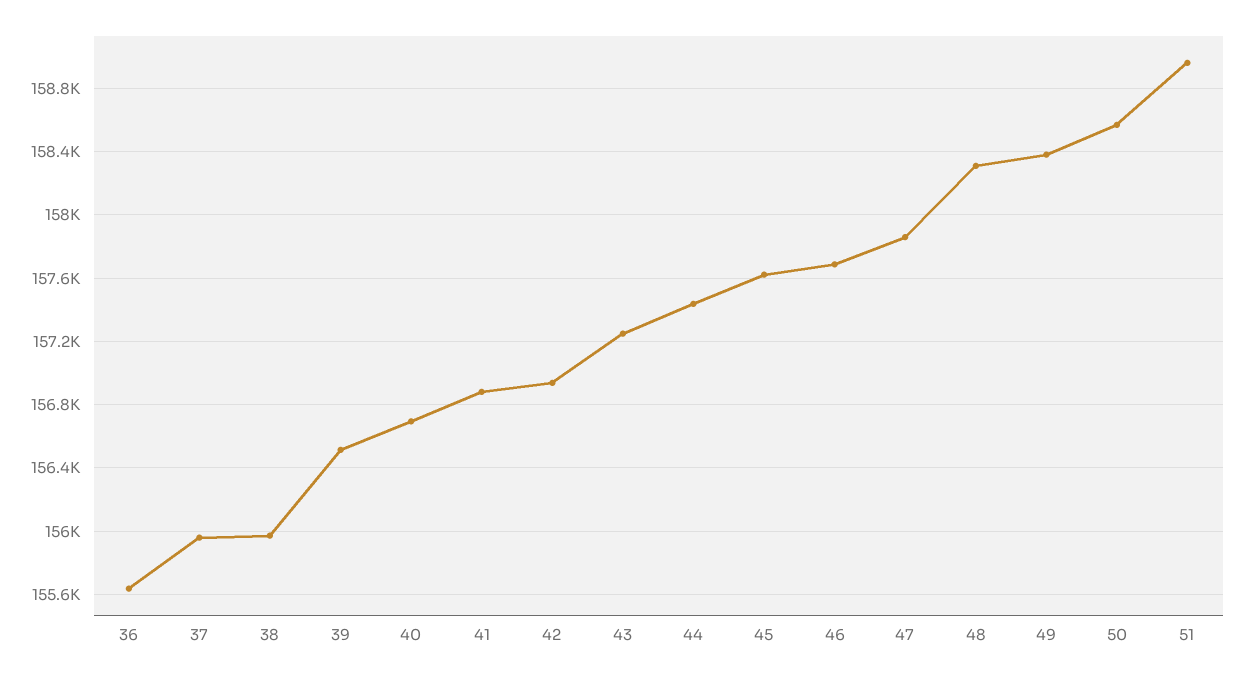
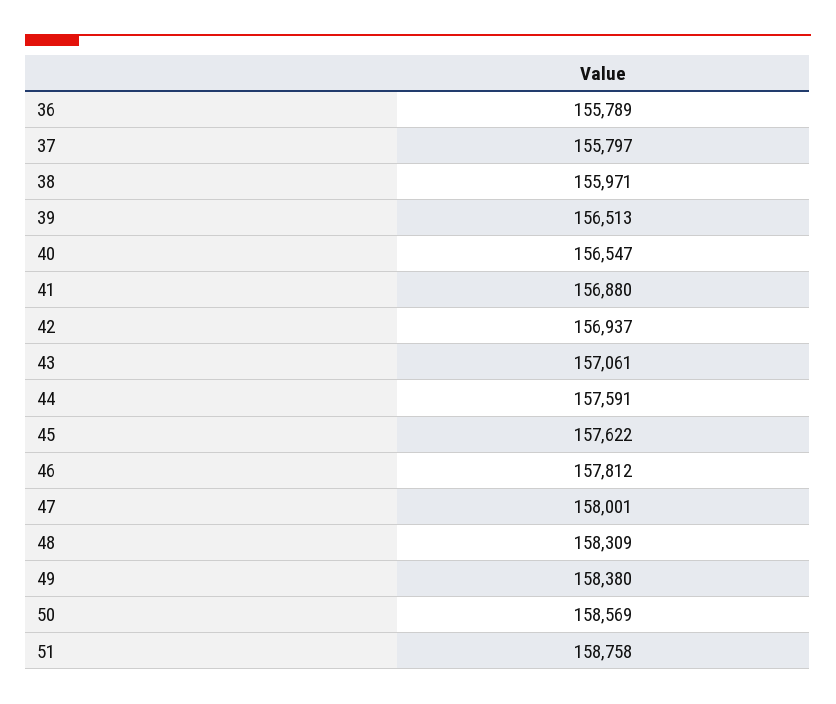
  {
-   "36": 155650,
+   "36": 155789,
-   "37": 155950,
+   "37": 155797,
    "38": 155971,
    "39": 156513,
-   "40": 156700,
+   "40": 156547,
    "41": 156880,
    "42": 156937,
-   "43": 157250,
+   "43": 157061,
-   "44": 157450,
+   "44": 157591,
    "45": 157622,
-   "46": 157700,
+   "46": 157812,
-   "47": 157850,
+   "47": 158001,
    "48": 158309,
    "49": 158380,
    "50": 158569,
-   "51": 158950
+   "51": 158758
  }

